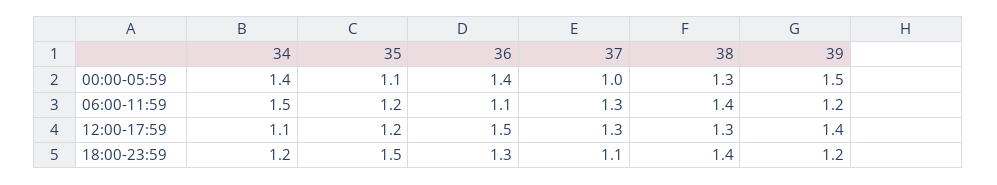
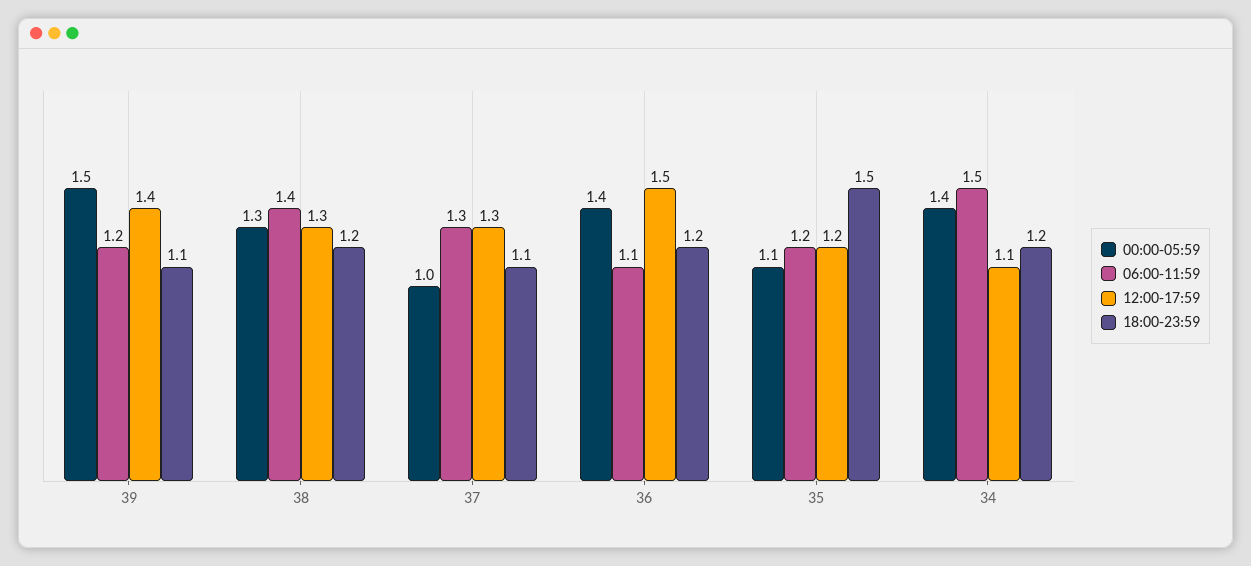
  {
    "00:00-05:59": {
      "34": 1.4,
      "35": 1.1,
      "36": 1.4,
      "37": 1,
      "38": 1.3,
      "39": 1.5
    },
    "06:00-11:59": {
      "34": 1.5,
      "35": 1.2,
      "36": 1.1,
      "37": 1.3,
      "38": 1.4,
      "39": 1.2
    },
    "12:00-17:59": {
      "34": 1.1,
      "35": 1.2,
      "36": 1.5,
      "37": 1.3,
      "38": 1.3,
      "39": 1.4
    },
    "18:00-23:59": {
      "34": 1.2,
      "35": 1.5,
-     "36": 1.3,
+     "36": 1.2,
      "37": 1.1,
-     "38": 1.4,
+     "38": 1.2,
-     "39": 1.2
+     "39": 1.1
    }
  }

